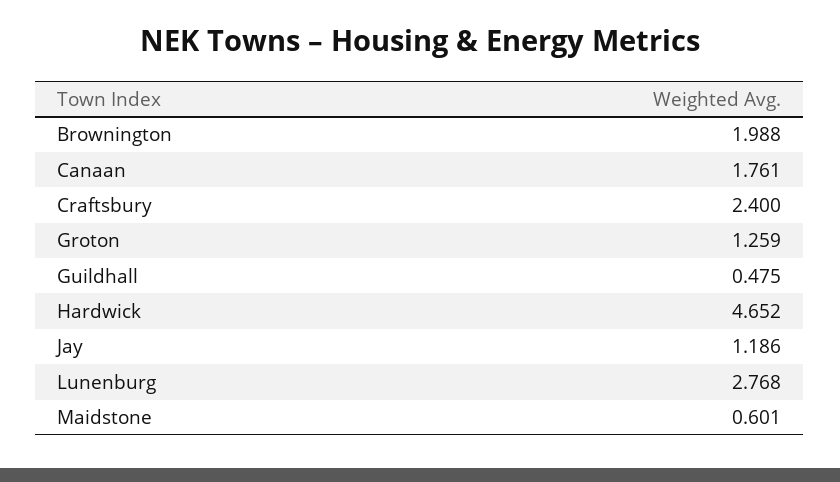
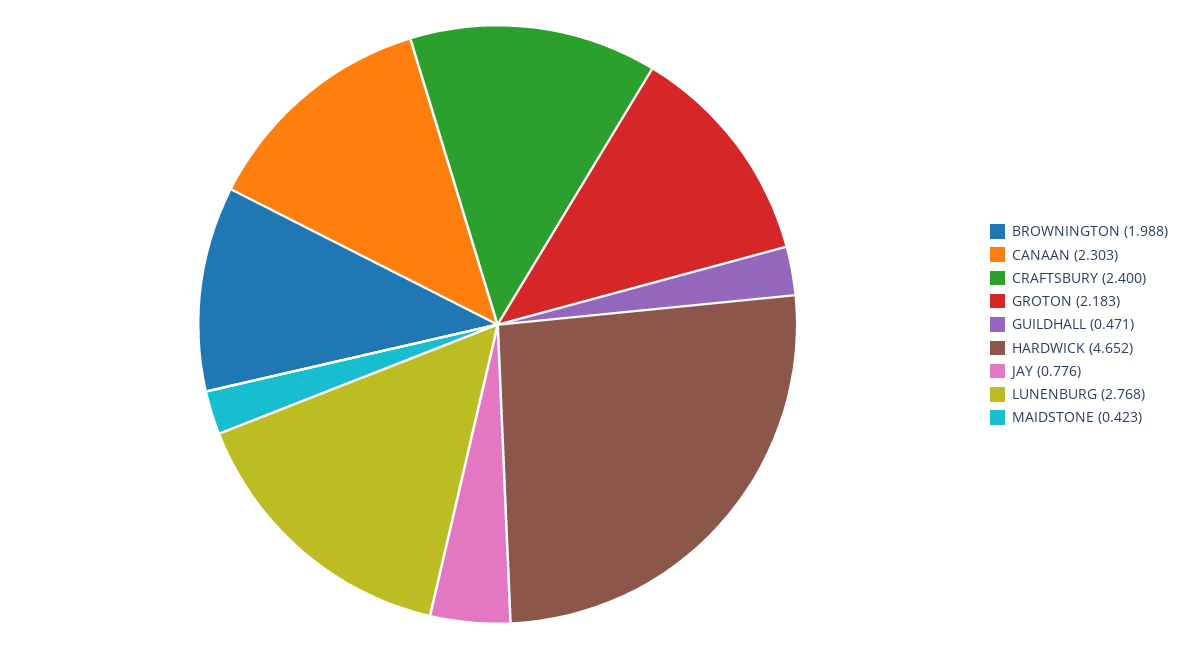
  {
    "Brownington": 1.988,
-   "Canaan": 1.761,
+   "Canaan": 2.303,
    "Craftsbury": 2.4,
-   "Groton": 1.259,
+   "Groton": 2.183,
-   "Guildhall": 0.475,
+   "Guildhall": 0.471,
    "Hardwick": 4.652,
-   "Jay": 1.186,
+   "Jay": 0.776,
    "Lunenburg": 2.768,
-   "Maidstone": 0.601
+   "Maidstone": 0.423
  }

